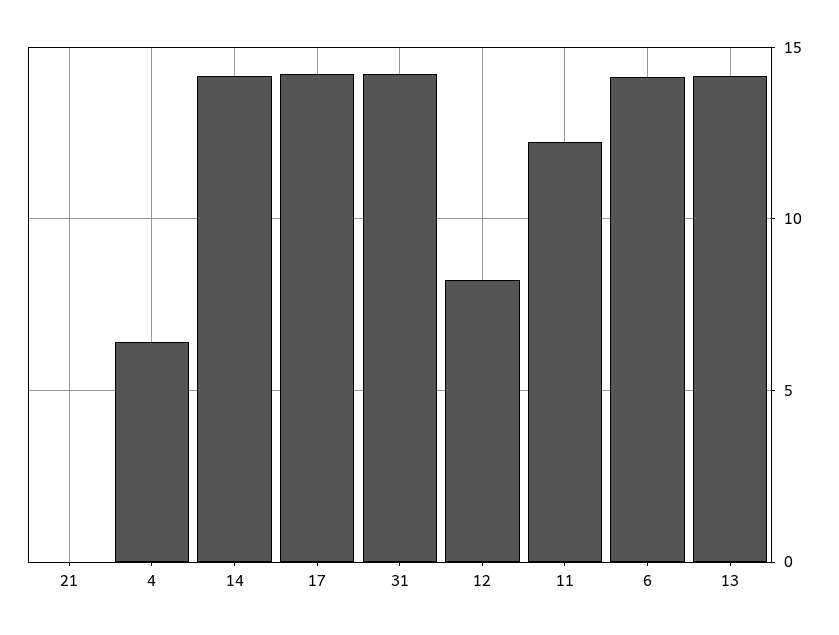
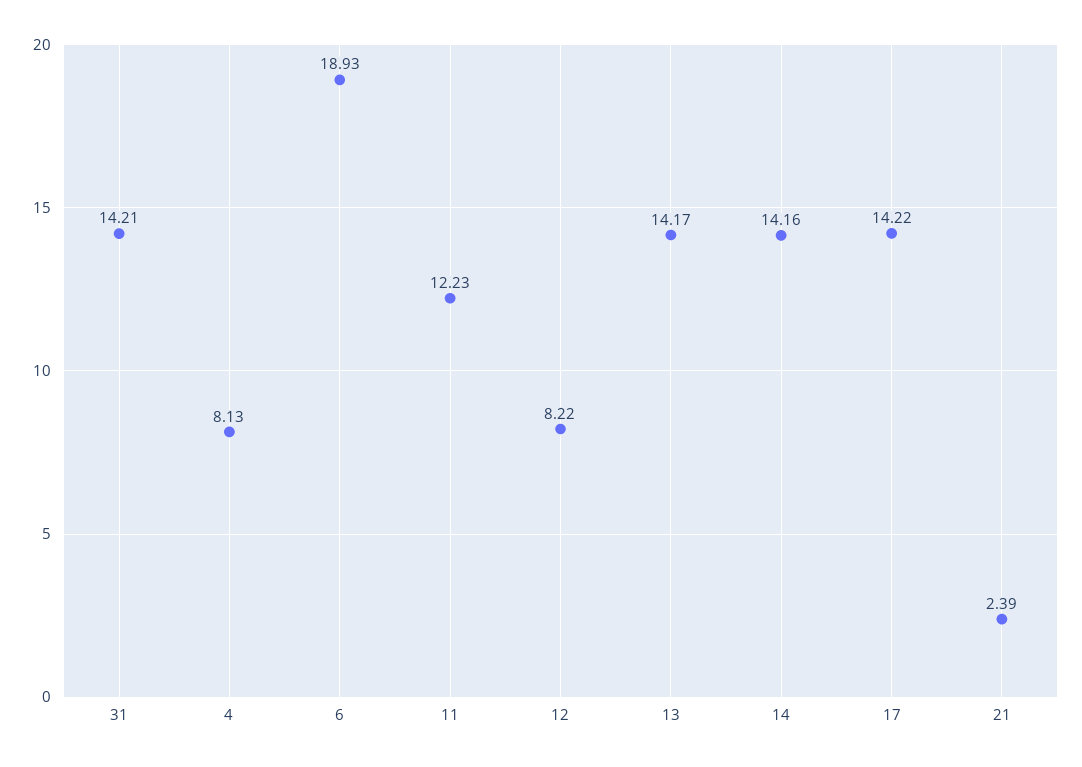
  {
-   "21": 0,
+   "21": 2.39,
-   "4": 6.5,
+   "4": 8.13,
    "14": 14.16,
    "17": 14.22,
    "31": 14.21,
    "12": 8.22,
    "11": 12.23,
-   "6": 14,
+   "6": 18.93,
    "13": 14.17
  }

